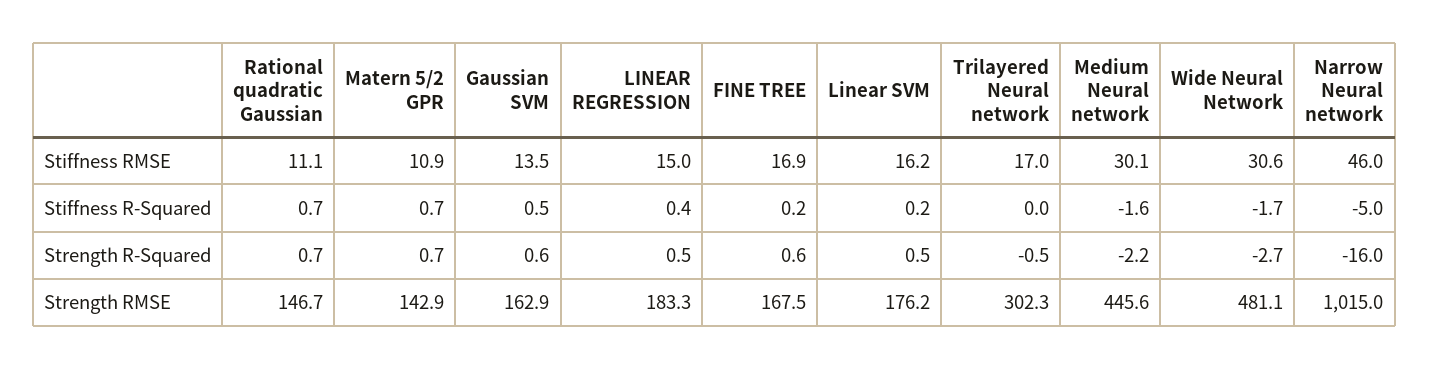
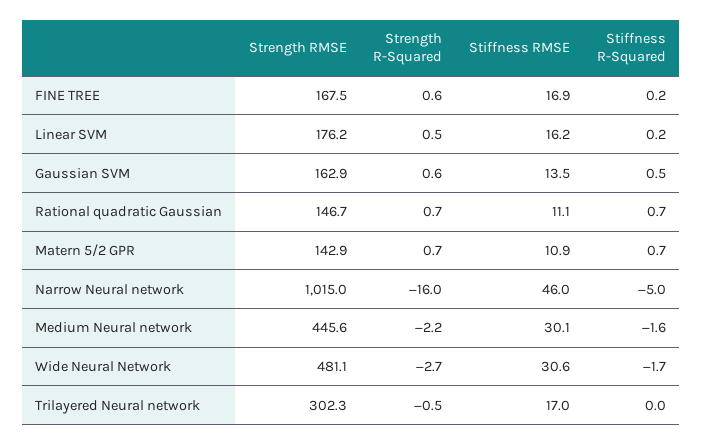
  {
    "Rational quadratic Gaussian": {
      "Stiffness RMSE": 11.1,
      "Stiffness R-Squared": 0.7,
      "Strength R-Squared": 0.7,
      "Strength RMSE": 146.7
    },
    "Matern 5/2 GPR": {
      "Stiffness RMSE": 10.9,
      "Stiffness R-Squared": 0.7,
      "Strength R-Squared": 0.7,
      "Strength RMSE": 142.9
    },
    "Gaussian SVM": {
      "Stiffness RMSE": 13.5,
      "Stiffness R-Squared": 0.5,
      "Strength R-Squared": 0.6,
      "Strength RMSE": 162.9
    },
-   "LINEAR REGRESSION": {
-     "Stiffness RMSE": 15,
-     "Stiffness R-Squared": 0.4,
-     "Strength R-Squared": 0.5,
-     "Strength RMSE": 183.3
-   },
    "FINE TREE": {
      "Stiffness RMSE": 16.9,
      "Stiffness R-Squared": 0.2,
      "Strength R-Squared": 0.6,
      "Strength RMSE": 167.5
    },
    "Linear SVM": {
      "Stiffness RMSE": 16.2,
      "Stiffness R-Squared": 0.2,
      "Strength R-Squared": 0.5,
      "Strength RMSE": 176.2
    },
    "Trilayered Neural network": {
      "Stiffness RMSE": 17,
      "Stiffness R-Squared": 0,
      "Strength R-Squared": -0.5,
      "Strength RMSE": 302.3
    },
    "Medium Neural network": {
      "Stiffness RMSE": 30.1,
      "Stiffness R-Squared": -1.6,
      "Strength R-Squared": -2.2,
      "Strength RMSE": 445.6
    },
    "Wide Neural Network": {
      "Stiffness RMSE": 30.6,
      "Stiffness R-Squared": -1.7,
      "Strength R-Squared": -2.7,
      "Strength RMSE": 481.1
    },
    "Narrow Neural network": {
      "Stiffness RMSE": 46,
      "Stiffness R-Squared": -5,
      "Strength R-Squared": -16,
      "Strength RMSE": 1015
    }
  }

